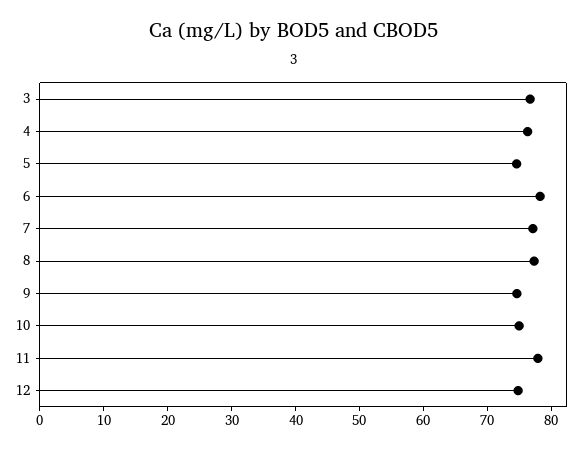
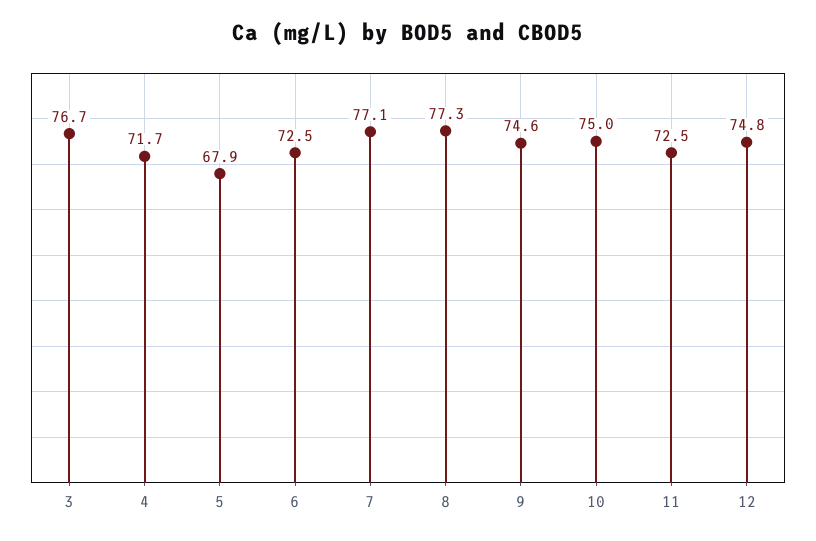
  {
    "3": 76.7,
-   "4": 76,
+   "4": 71.7,
-   "5": 74,
+   "5": 67.9,
-   "6": 78,
+   "6": 72.5,
    "7": 77.1,
    "8": 77.3,
    "9": 74.6,
    "10": 75,
-   "11": 78,
+   "11": 72.5,
    "12": 74.8
  }

